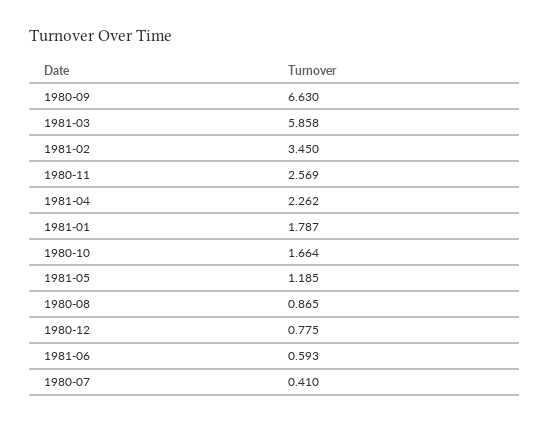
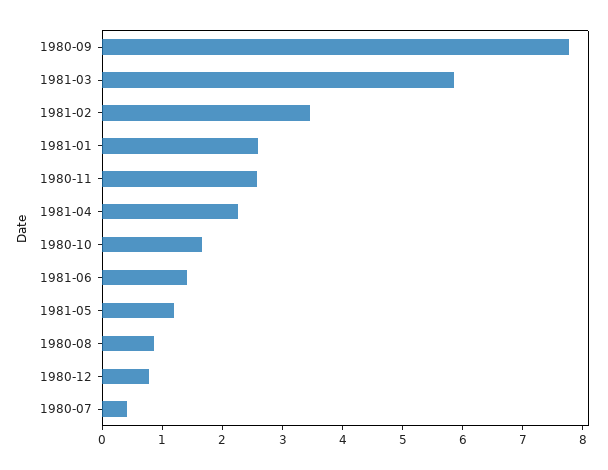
  {
-   "1980-09": 6.63,
+   "1980-09": 7.8,
    "1981-03": 5.858,
    "1981-02": 3.45,
    "1980-11": 2.569,
    "1981-04": 2.262,
-   "1981-01": 1.787,
+   "1981-01": 2.6,
    "1980-10": 1.664,
    "1981-05": 1.185,
    "1980-08": 0.865,
    "1980-12": 0.775,
-   "1981-06": 0.593,
+   "1981-06": 1.4,
    "1980-07": 0.41
  }

